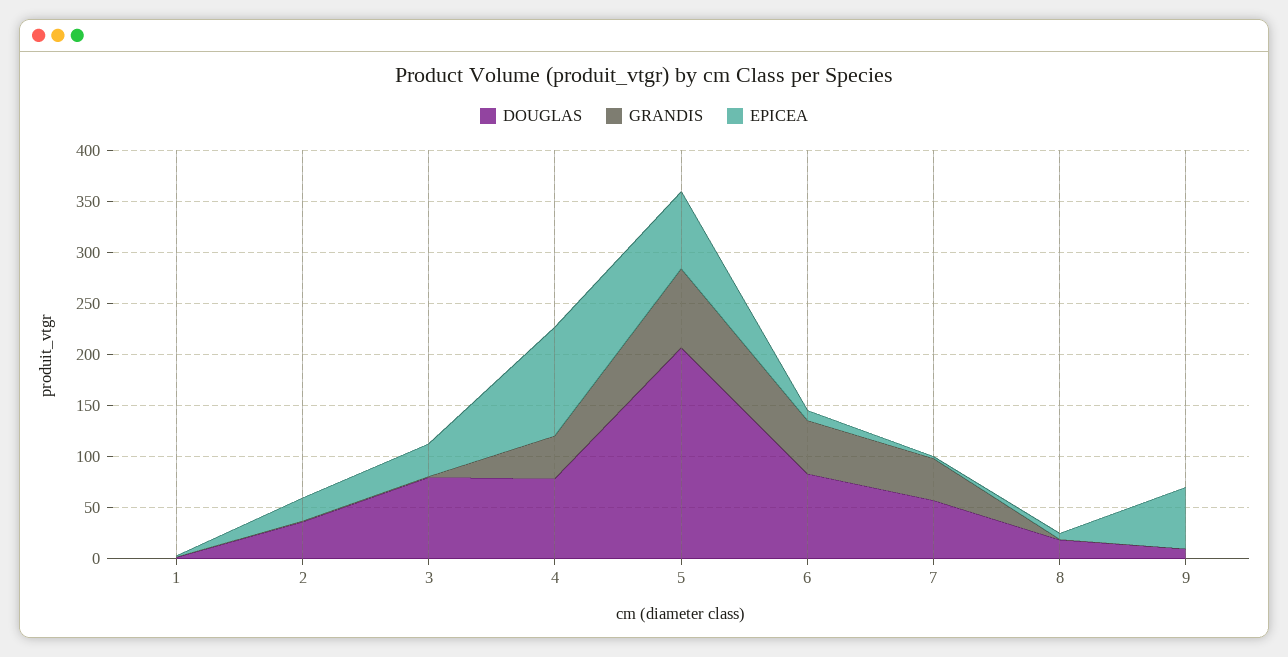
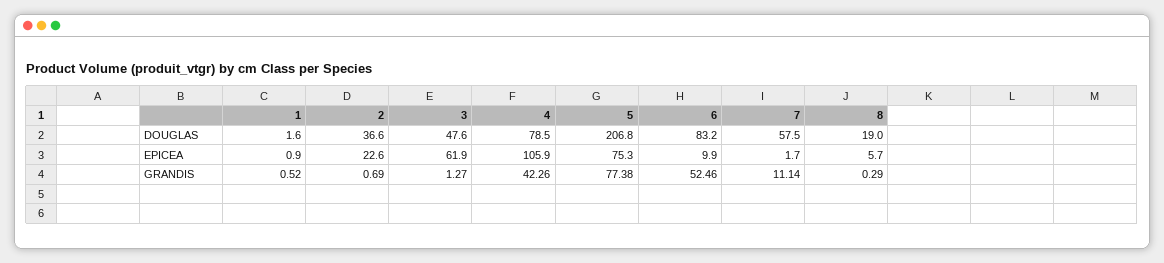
  {
    "DOUGLAS": {
      "1": 1.6,
      "2": 36.6,
-     "3": 80,
+     "3": 47.6,
      "4": 78.5,
      "5": 206.8,
      "6": 83.2,
      "7": 57.5,
-     "8": 19,
+     "8": 19
-     "9": 10
    },
    "GRANDIS": {
      "1": 0.52,
      "2": 0.69,
      "3": 1.27,
      "4": 42.26,
      "5": 77.38,
      "6": 52.46,
-     "7": 40,
+     "7": 11.14,
-     "8": 0.29,
+     "8": 0.29
-     "9": 0
    },
    "EPICEA": {
      "1": 0.9,
      "2": 22.6,
-     "3": 30,
+     "3": 61.9,
      "4": 105.9,
      "5": 75.3,
      "6": 9.9,
      "7": 1.7,
-     "8": 5.7,
+     "8": 5.7
-     "9": 60
    }
  }

